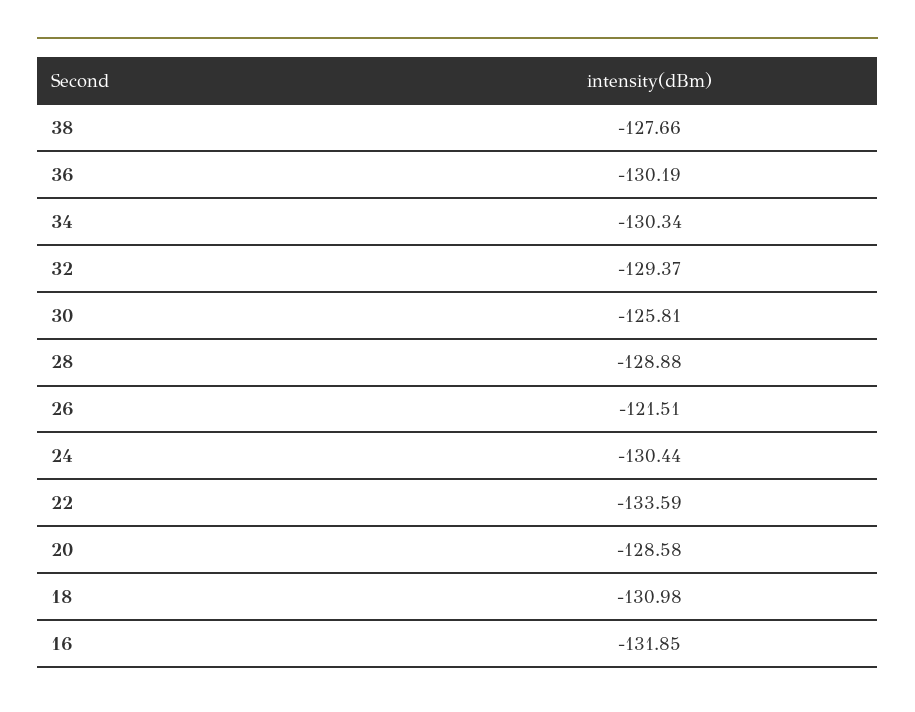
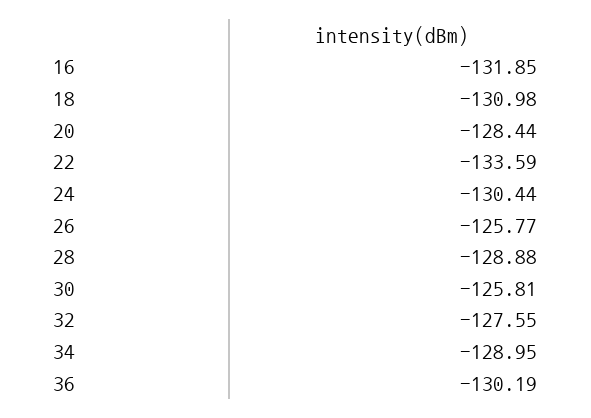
  {
-   "38": -127.66,
    "36": -130.19,
-   "34": -130.34,
+   "34": -128.95,
-   "32": -129.37,
+   "32": -127.55,
    "30": -125.81,
    "28": -128.88,
-   "26": -121.51,
+   "26": -125.77,
    "24": -130.44,
    "22": -133.59,
-   "20": -128.58,
+   "20": -128.44,
    "18": -130.98,
    "16": -131.85
  }

